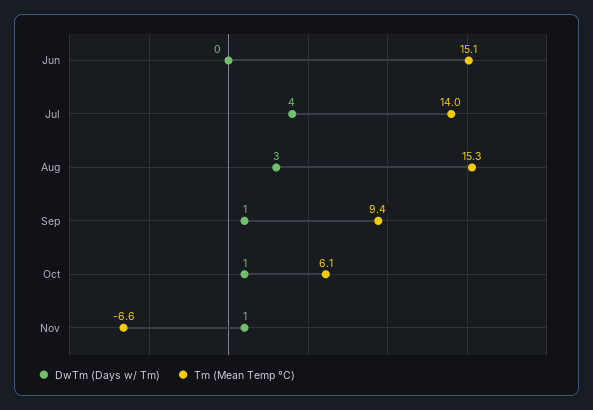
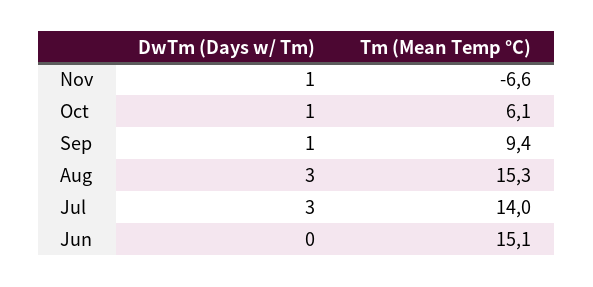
  {
    "DwTm (Days w/ Tm)": {
      "Jun": 0,
-     "Jul": 4,
+     "Jul": 3,
      "Aug": 3,
      "Sep": 1,
      "Oct": 1,
      "Nov": 1
    },
    "Tm (Mean Temp °C)": {
      "Jun": 15.1,
      "Jul": 14,
      "Aug": 15.3,
      "Sep": 9.4,
      "Oct": 6.1,
      "Nov": -6.6
    }
  }

